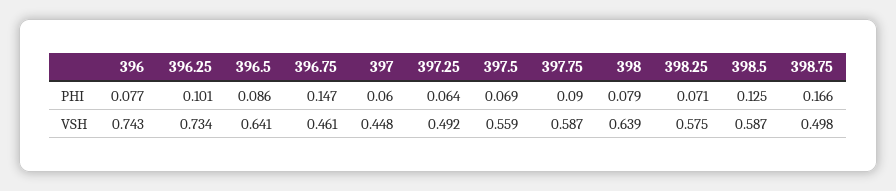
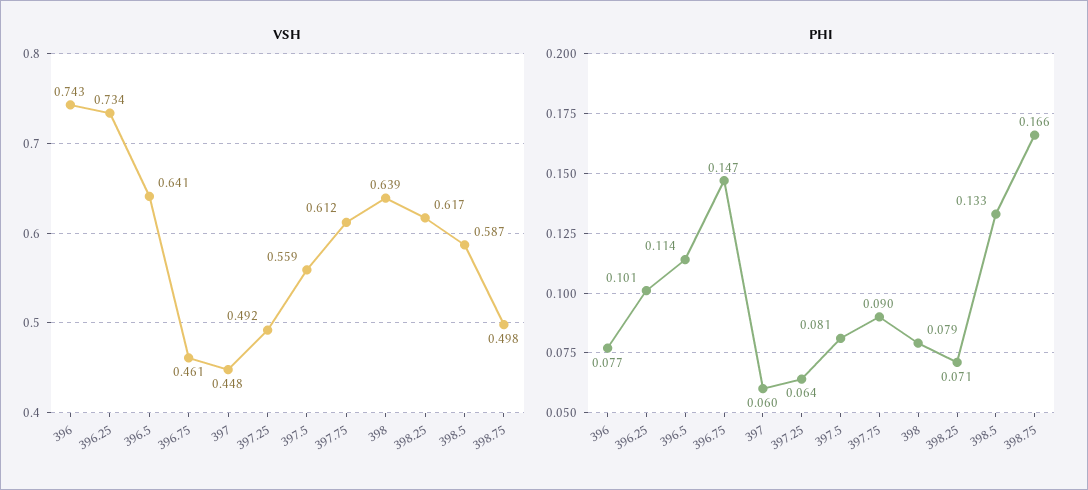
  {
    "PHI": {
      "396": 0.077,
      "396.25": 0.101,
-     "396.5": 0.086,
+     "396.5": 0.114,
      "396.75": 0.147,
      "397": 0.06,
      "397.25": 0.064,
-     "397.5": 0.069,
+     "397.5": 0.081,
      "397.75": 0.09,
      "398": 0.079,
      "398.25": 0.071,
-     "398.5": 0.125,
+     "398.5": 0.133,
      "398.75": 0.166
    },
    "VSH": {
      "396": 0.743,
      "396.25": 0.734,
      "396.5": 0.641,
      "396.75": 0.461,
      "397": 0.448,
      "397.25": 0.492,
      "397.5": 0.559,
-     "397.75": 0.587,
+     "397.75": 0.612,
      "398": 0.639,
-     "398.25": 0.575,
+     "398.25": 0.617,
      "398.5": 0.587,
      "398.75": 0.498
    }
  }

